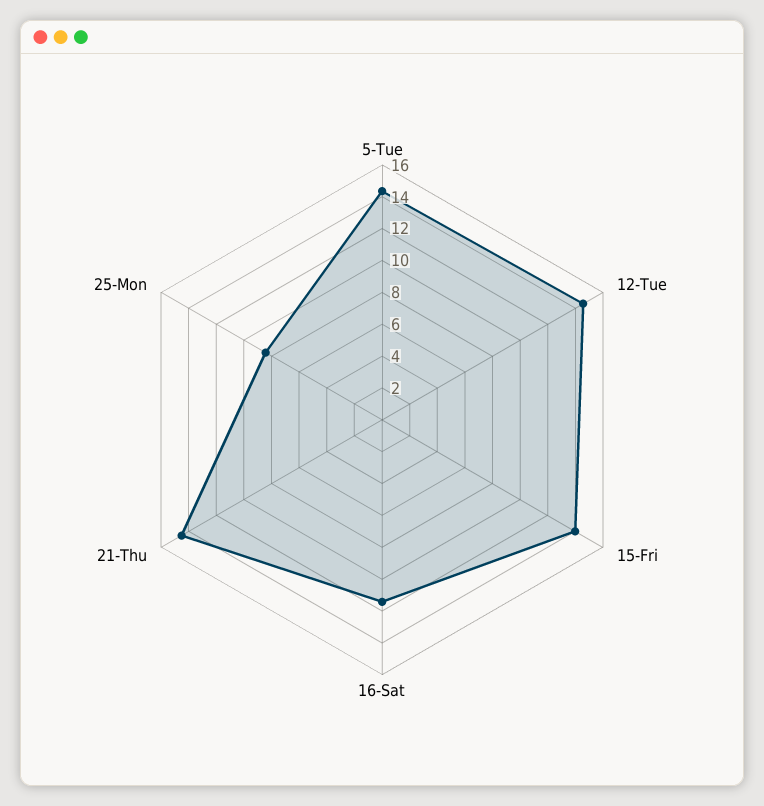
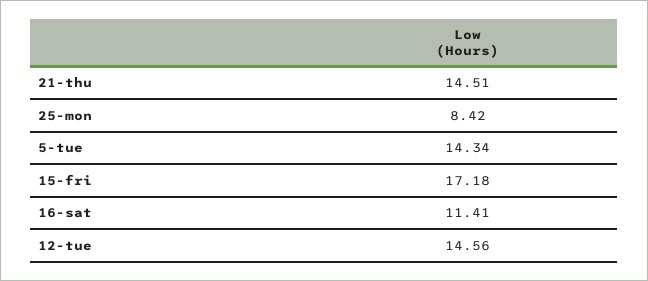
  {
    "5-Tue": 14.34,
    "12-Tue": 14.56,
-   "15-Fri": 14,
+   "15-Fri": 17.18,
    "16-Sat": 11.41,
    "21-Thu": 14.51,
    "25-Mon": 8.42
  }

